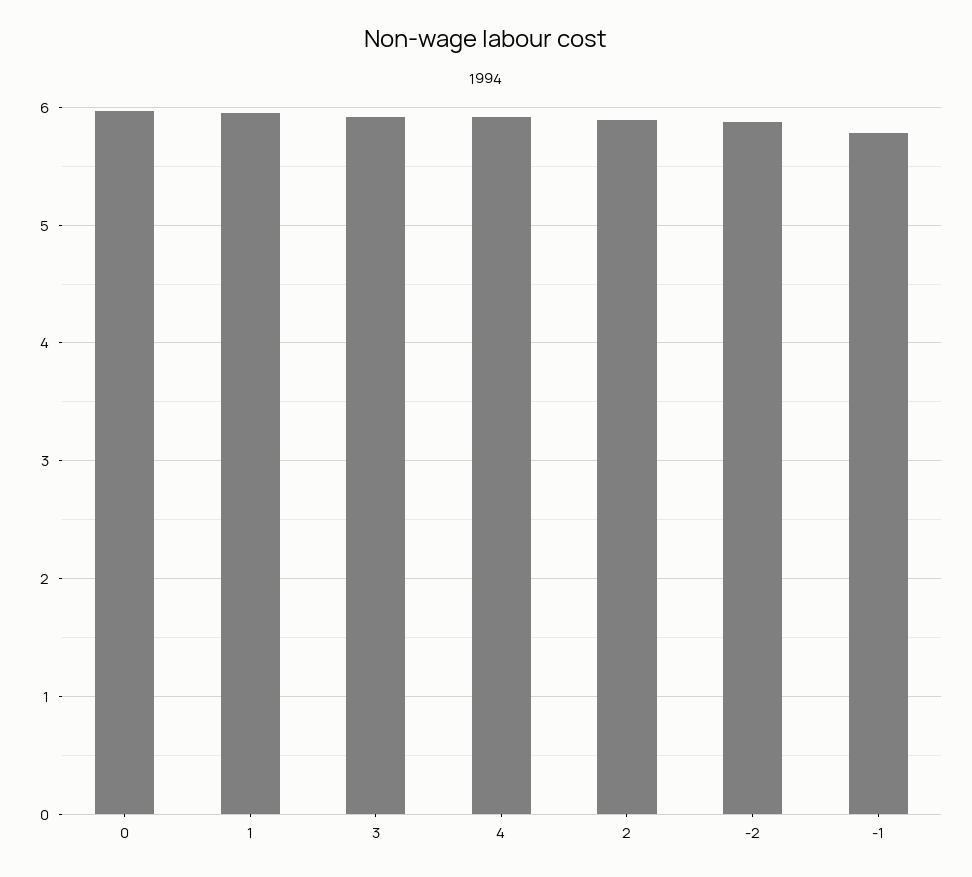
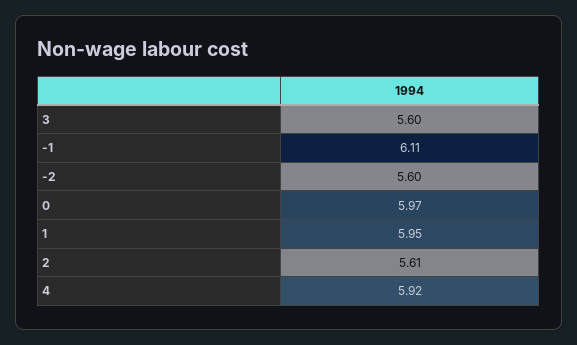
  {
    "0": 5.97,
    "1": 5.95,
-   "3": 5.9,
+   "3": 5.6,
    "4": 5.92,
-   "2": 5.9,
+   "2": 5.61,
-   "-2": 5.9,
+   "-2": 5.6,
-   "-1": 5.8
+   "-1": 6.11
  }

